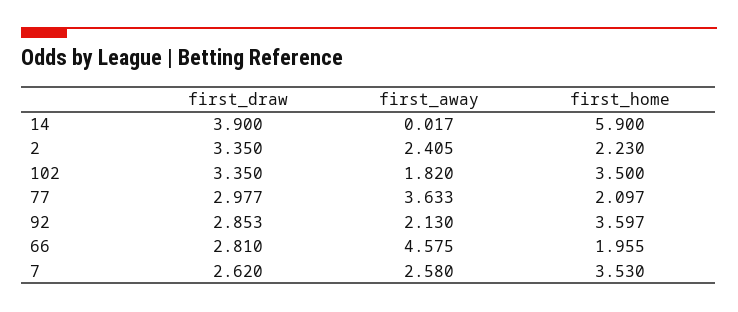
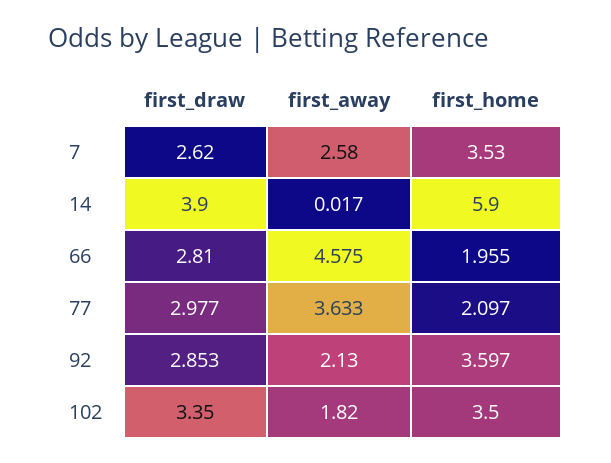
  {
    "first_draw": {
      "14": 3.9,
-     "2": 3.35,
      "102": 3.35,
      "77": 2.977,
      "92": 2.853,
      "66": 2.81,
      "7": 2.62
    },
    "first_away": {
      "14": 0.017,
-     "2": 2.405,
      "102": 1.82,
      "77": 3.633,
      "92": 2.13,
      "66": 4.575,
      "7": 2.58
    },
    "first_home": {
      "14": 5.9,
-     "2": 2.23,
      "102": 3.5,
      "77": 2.097,
      "92": 3.597,
      "66": 1.955,
      "7": 3.53
    }
  }

